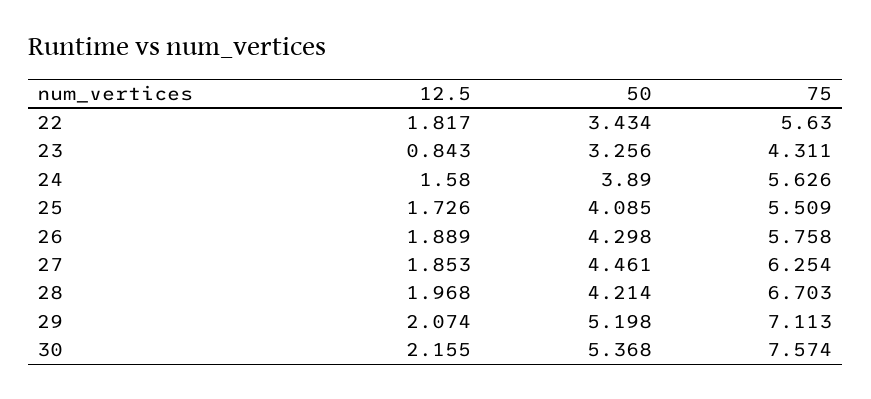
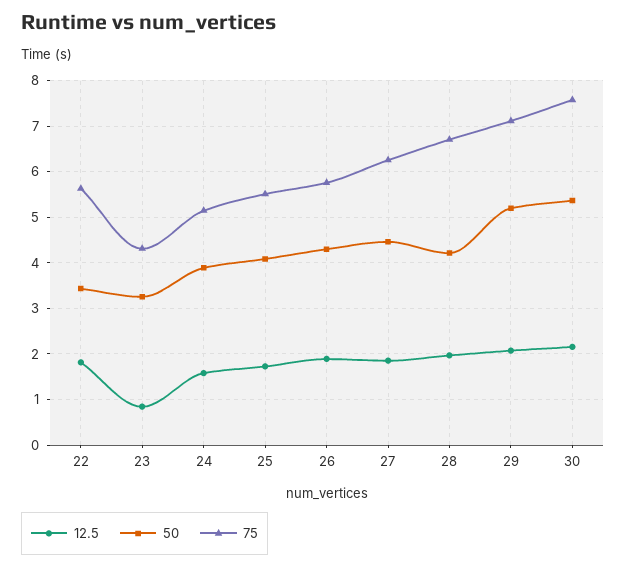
  {
    "12.5": {
      "22": 1.817,
      "23": 0.843,
      "24": 1.58,
      "25": 1.726,
      "26": 1.889,
      "27": 1.853,
      "28": 1.968,
      "29": 2.074,
      "30": 2.155
    },
    "50": {
      "22": 3.434,
      "23": 3.256,
      "24": 3.89,
      "25": 4.085,
      "26": 4.298,
      "27": 4.461,
      "28": 4.214,
      "29": 5.198,
      "30": 5.368
    },
    "75": {
      "22": 5.63,
      "23": 4.311,
-     "24": 5.626,
+     "24": 5.2,
      "25": 5.509,
      "26": 5.758,
      "27": 6.254,
      "28": 6.703,
      "29": 7.113,
      "30": 7.574
    }
  }

